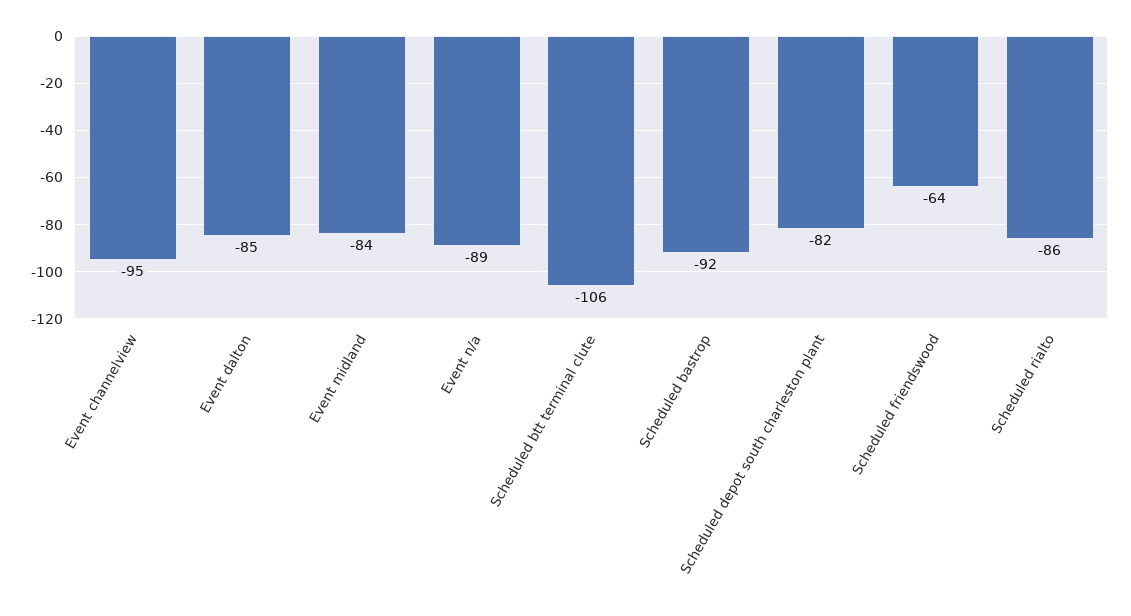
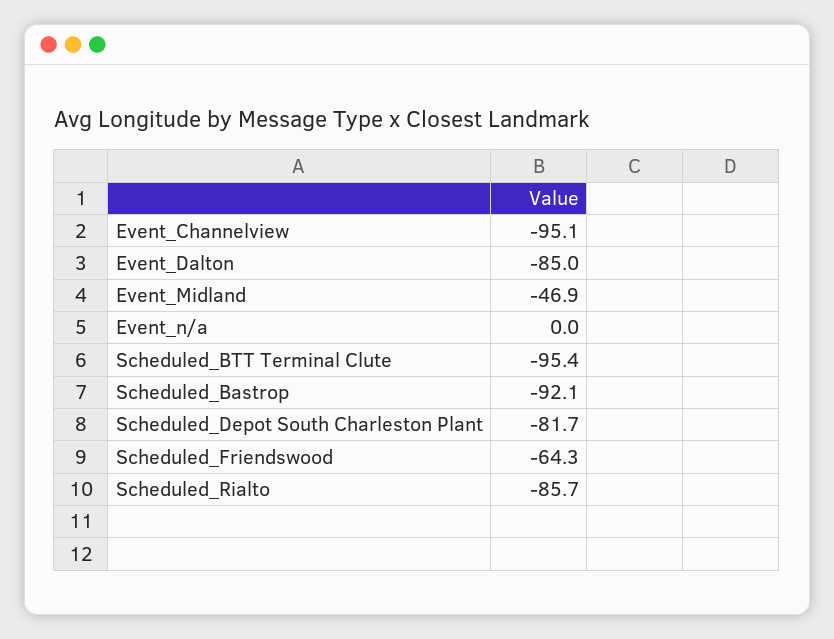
  {
    "Event channelview": -95.1,
    "Event dalton": -85,
-   "Event midland": -84,
+   "Event midland": -46.9,
-   "Event n/a": -89,
+   "Event n/a": 0,
-   "Scheduled btt terminal clute": -106,
+   "Scheduled btt terminal clute": -95.4,
    "Scheduled bastrop": -92.1,
    "Scheduled depot south charleston plant": -81.7,
    "Scheduled friendswood": -64.3,
    "Scheduled rialto": -85.7
  }

